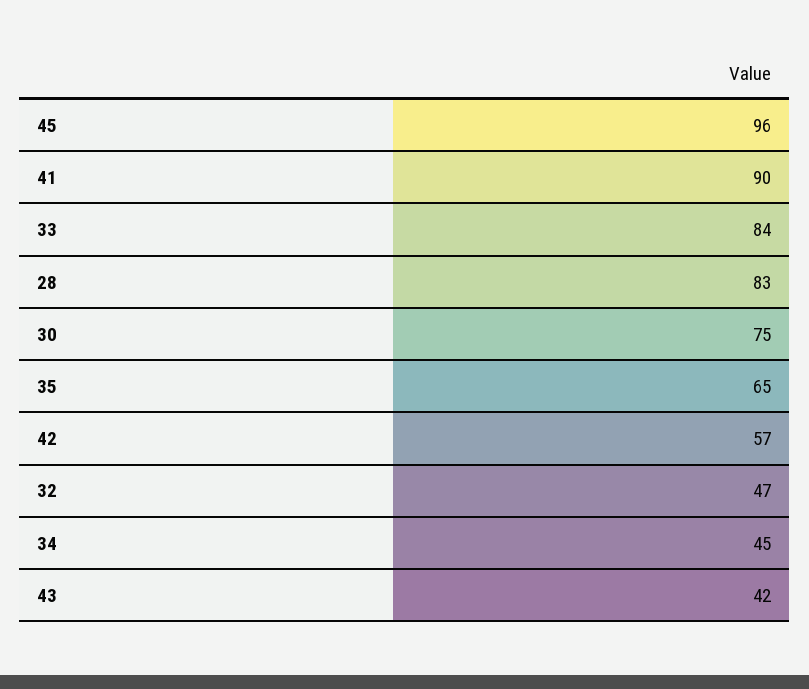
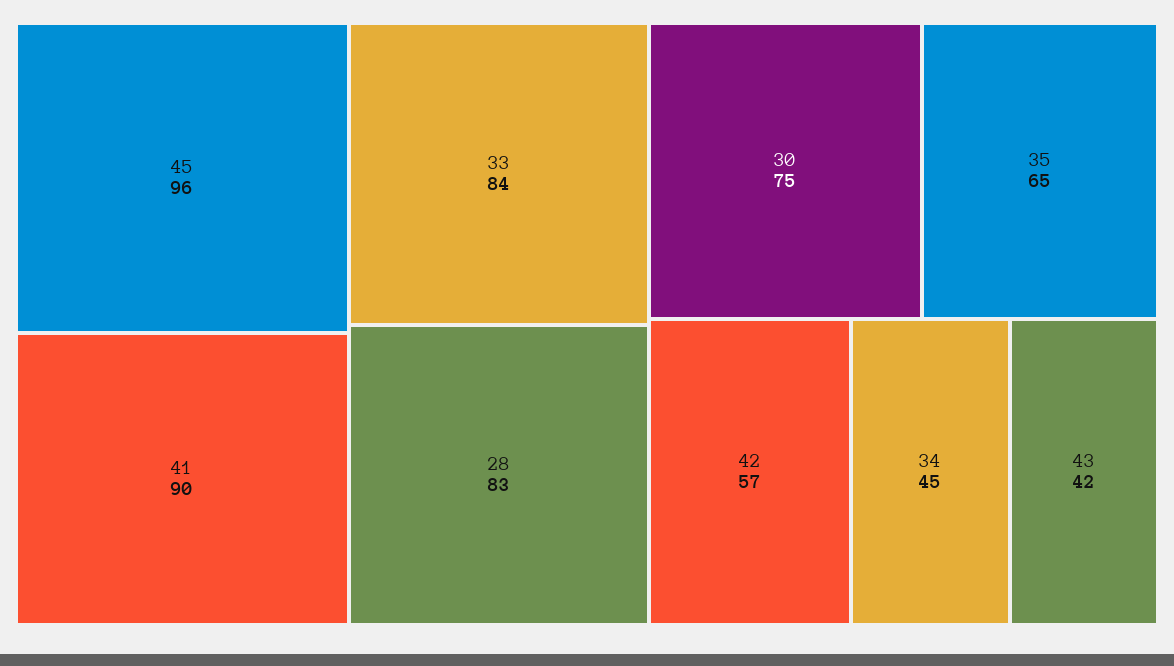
  {
    "45": 96,
    "41": 90,
    "33": 84,
    "28": 83,
    "30": 75,
    "35": 65,
    "42": 57,
-   "32": 47,
    "34": 45,
    "43": 42
  }

